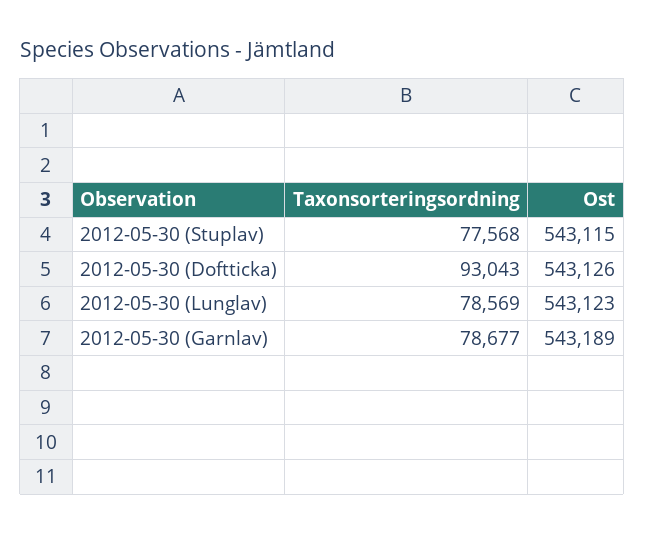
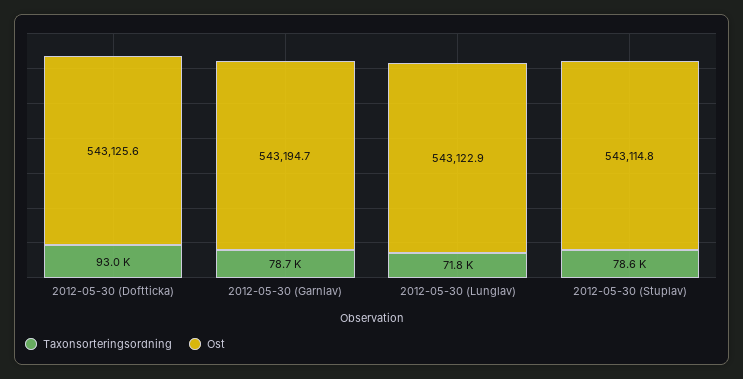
  {
    "Taxonsorteringsordning": {
-     "2012-05-30 (Stuplav)": 77568,
+     "2012-05-30 (Stuplav)": 78600,
      "2012-05-30 (Doftticka)": 93043,
-     "2012-05-30 (Lunglav)": 78569,
+     "2012-05-30 (Lunglav)": 71800,
      "2012-05-30 (Garnlav)": 78677
    },
    "Ost": {
      "2012-05-30 (Stuplav)": 543114.8,
      "2012-05-30 (Doftticka)": 543125.6,
      "2012-05-30 (Lunglav)": 543122.9,
-     "2012-05-30 (Garnlav)": 543189
+     "2012-05-30 (Garnlav)": 543194.7
    }
  }

